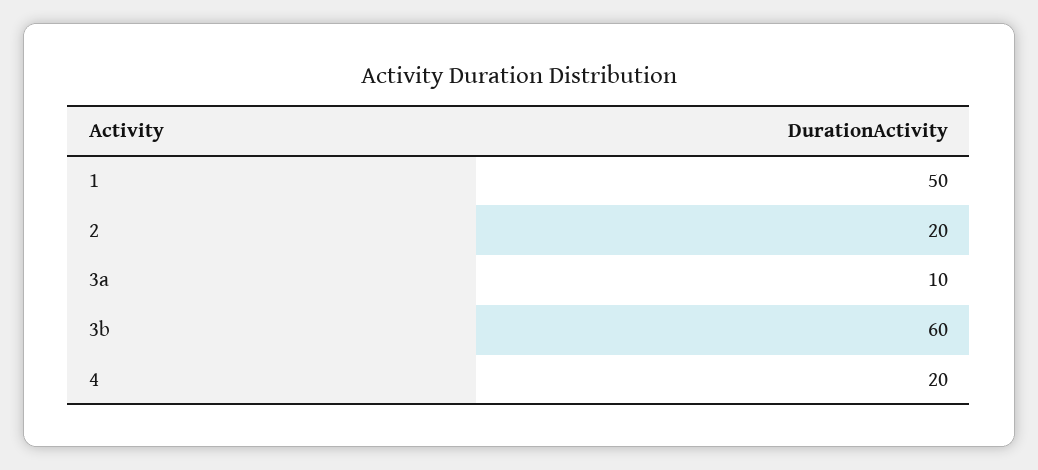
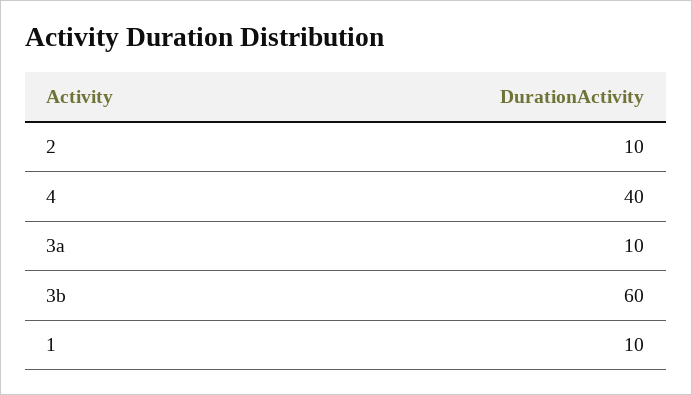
  {
-   "1": 50,
+   "1": 10,
-   "2": 20,
+   "2": 10,
    "3a": 10,
    "3b": 60,
-   "4": 20
+   "4": 40
  }

